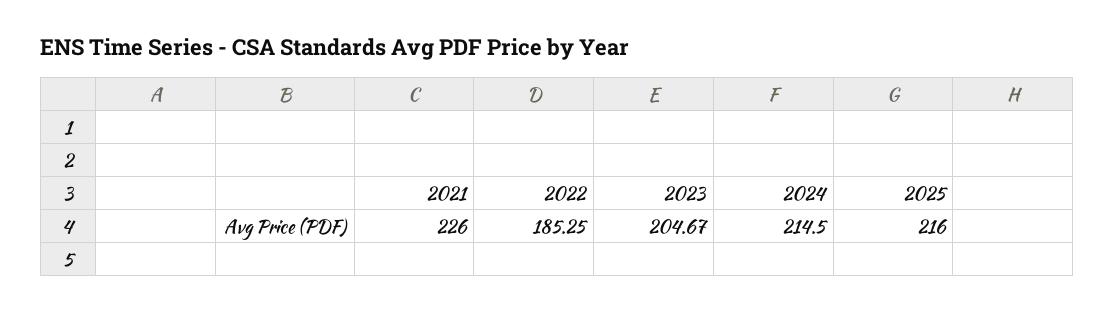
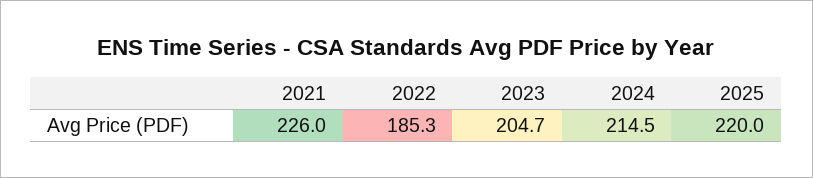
  {
    "2021": 226,
    "2022": 185.25,
    "2023": 204.67,
    "2024": 214.5,
-   "2025": 216
+   "2025": 220
  }

